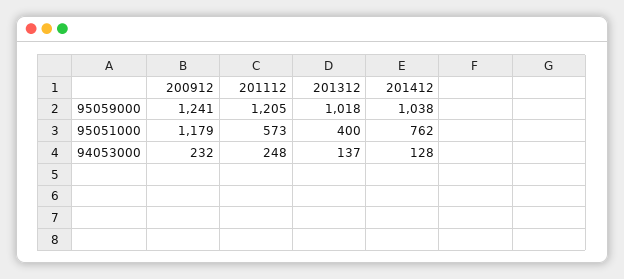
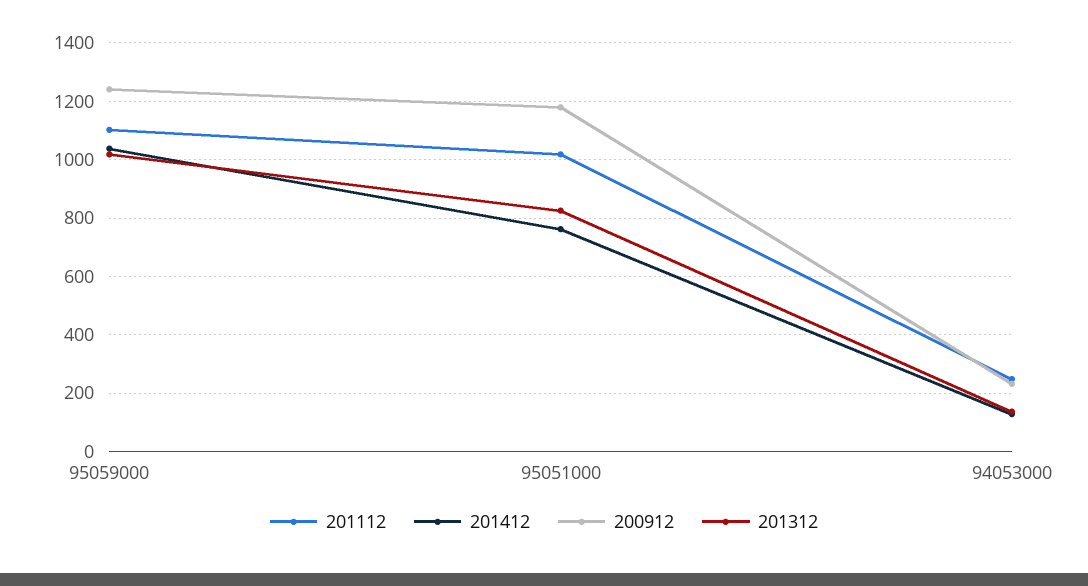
  {
    "200912": {
      "95059000": 1241,
      "95051000": 1179,
      "94053000": 232
    },
    "201112": {
-     "95059000": 1205,
+     "95059000": 1100,
-     "95051000": 573,
+     "95051000": 1025,
      "94053000": 248
    },
    "201312": {
      "95059000": 1018,
-     "95051000": 400,
+     "95051000": 825,
      "94053000": 137
    },
    "201412": {
      "95059000": 1038,
      "95051000": 762,
      "94053000": 128
    }
  }

